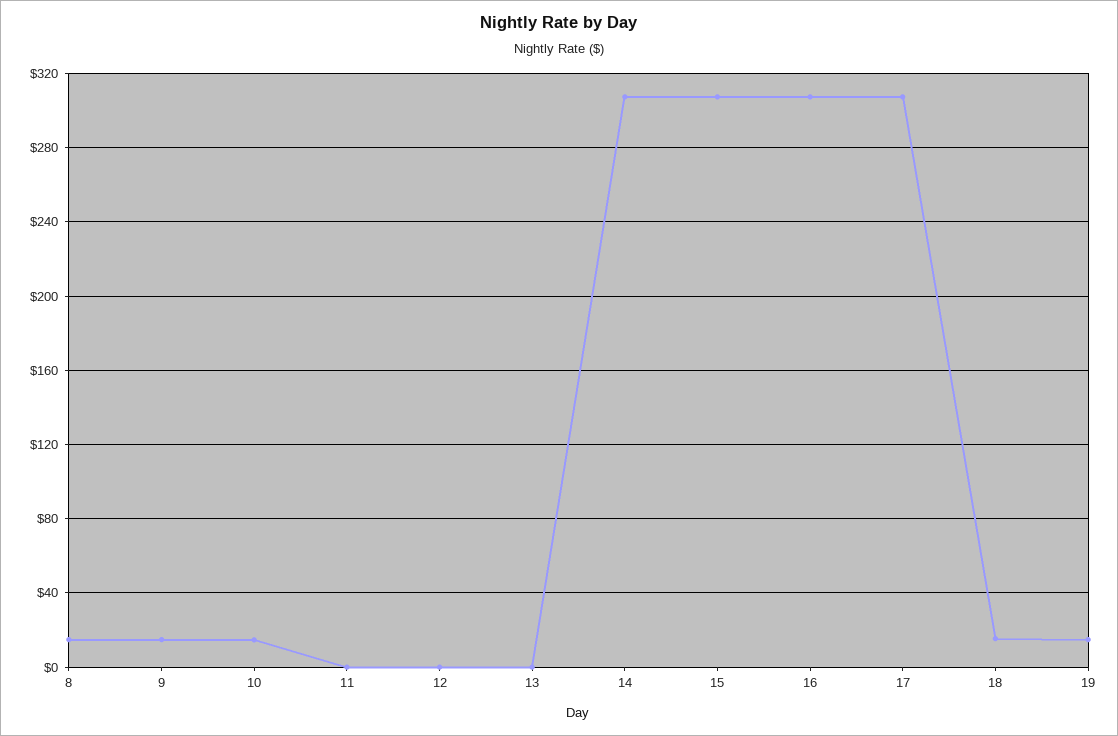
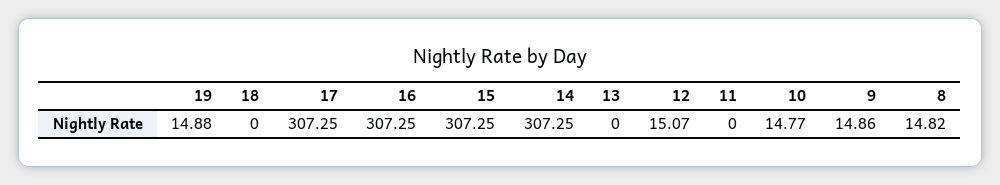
  {
    "8": 14.82,
    "9": 14.86,
    "10": 14.77,
    "11": 0,
-   "12": 0,
+   "12": 15.07,
    "13": 0,
    "14": 307.25,
    "15": 307.25,
    "16": 307.25,
    "17": 307.25,
-   "18": 15,
+   "18": 0,
    "19": 14.88
  }

